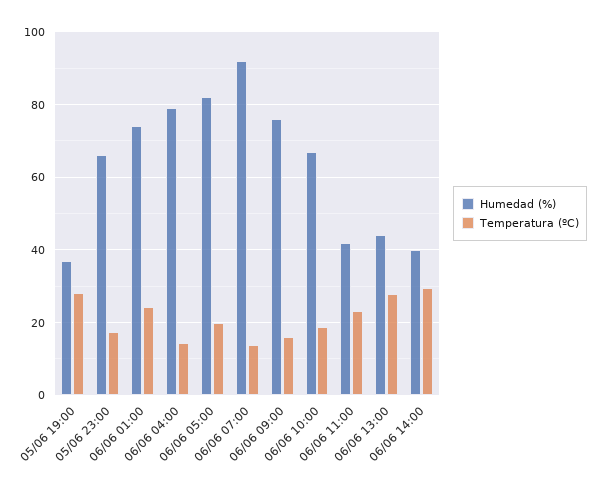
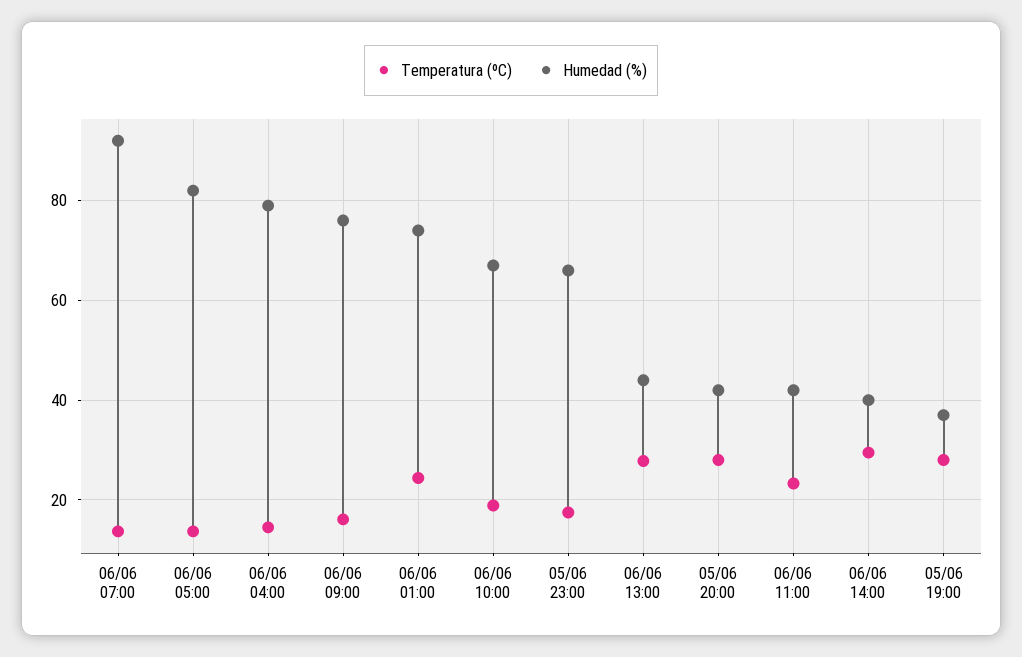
  {
    "Humedad (%)": {
      "05/06 19:00": 38,
      "05/06 23:00": 66,
      "06/06 01:00": 74,
      "06/06 04:00": 80,
      "06/06 05:00": 82,
      "06/06 07:00": 92,
      "06/06 09:00": 76,
      "06/06 10:00": 68,
      "06/06 11:00": 42,
      "06/06 13:00": 44,
-     "06/06 14:00": 40
+     "06/06 14:00": 40,
+     "05/06 20:00": 42
    },
    "Temperatura (ºC)": {
      "05/06 19:00": 28,
      "05/06 23:00": 18,
      "06/06 01:00": 24,
      "06/06 04:00": 14,
-     "06/06 05:00": 20,
+     "06/06 05:00": 14,
      "06/06 07:00": 14,
      "06/06 09:00": 16,
      "06/06 10:00": 18,
      "06/06 11:00": 24,
      "06/06 13:00": 28,
-     "06/06 14:00": 30
+     "06/06 14:00": 30,
+     "05/06 20:00": 28
    }
  }

